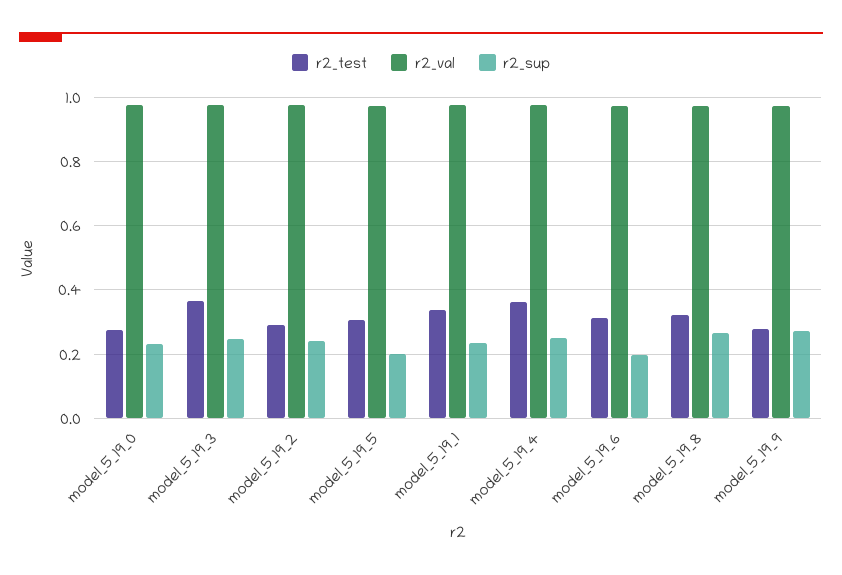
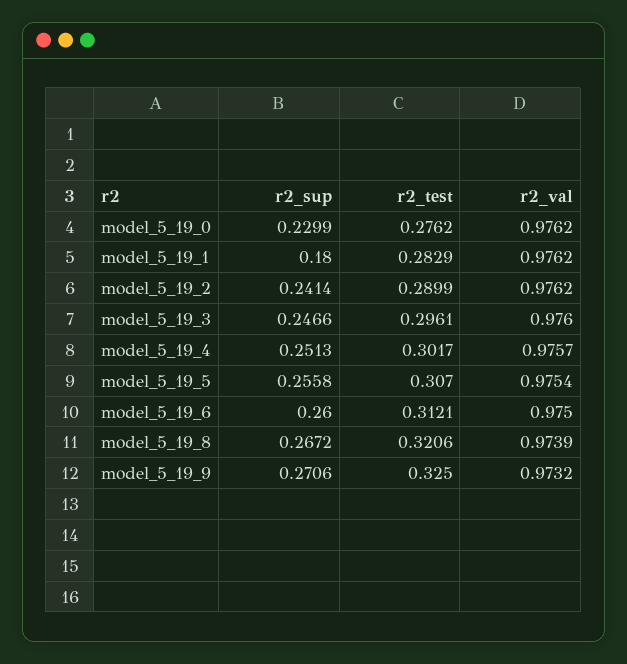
  {
    "r2_test": {
      "model_5_19_0": 0.2762,
-     "model_5_19_3": 0.36,
+     "model_5_19_3": 0.2961,
      "model_5_19_2": 0.2899,
      "model_5_19_5": 0.307,
-     "model_5_19_1": 0.34,
+     "model_5_19_1": 0.2829,
-     "model_5_19_4": 0.36,
+     "model_5_19_4": 0.3017,
      "model_5_19_6": 0.3121,
      "model_5_19_8": 0.3206,
-     "model_5_19_9": 0.28
+     "model_5_19_9": 0.325
    },
    "r2_val": {
      "model_5_19_0": 0.9762,
      "model_5_19_3": 0.976,
      "model_5_19_2": 0.9762,
      "model_5_19_5": 0.9754,
      "model_5_19_1": 0.9762,
      "model_5_19_4": 0.9757,
      "model_5_19_6": 0.975,
      "model_5_19_8": 0.9739,
      "model_5_19_9": 0.9732
    },
    "r2_sup": {
      "model_5_19_0": 0.2299,
      "model_5_19_3": 0.2466,
      "model_5_19_2": 0.2414,
-     "model_5_19_5": 0.2,
+     "model_5_19_5": 0.2558,
-     "model_5_19_1": 0.24,
+     "model_5_19_1": 0.18,
      "model_5_19_4": 0.2513,
-     "model_5_19_6": 0.2,
+     "model_5_19_6": 0.26,
      "model_5_19_8": 0.2672,
      "model_5_19_9": 0.2706
    }
  }

